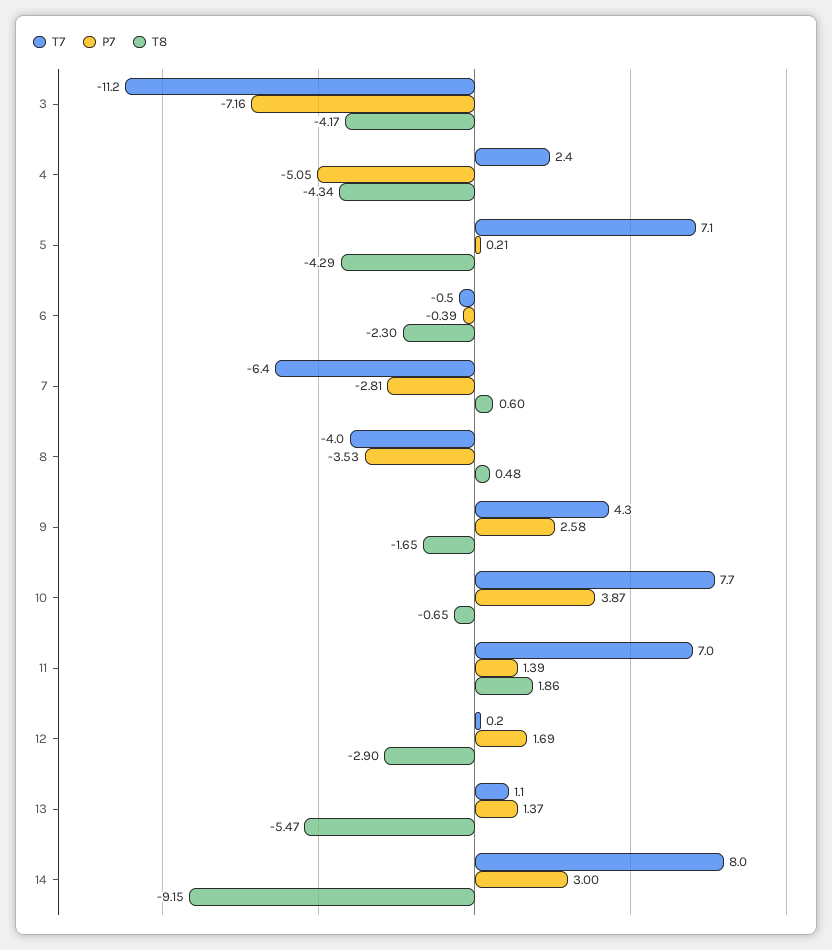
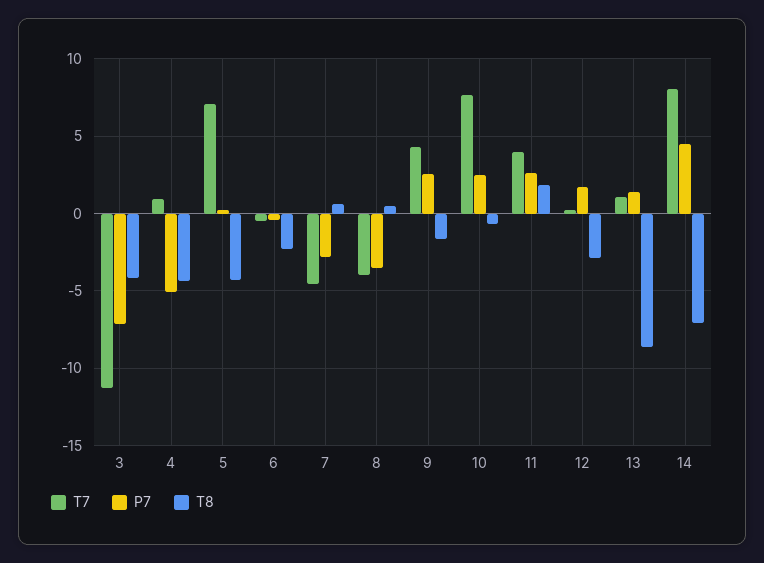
  {
    "T7": {
      "3": -11.2,
-     "4": 2.4,
+     "4": 1,
      "5": 7.1,
      "6": -0.5,
-     "7": -6.4,
+     "7": -4.5,
      "8": -4,
      "9": 4.3,
      "10": 7.7,
-     "11": 7,
+     "11": 4,
      "12": 0.2,
      "13": 1.1,
      "14": 8
    },
    "P7": {
      "3": -7.16,
      "4": -5.05,
      "5": 0.21,
      "6": -0.39,
      "7": -2.81,
      "8": -3.53,
      "9": 2.58,
-     "10": 3.87,
+     "10": 2.5,
-     "11": 1.39,
+     "11": 2.5,
      "12": 1.69,
      "13": 1.37,
-     "14": 3
+     "14": 4.5
    },
    "T8": {
      "3": -4.17,
      "4": -4.34,
      "5": -4.29,
      "6": -2.3,
      "7": 0.6,
      "8": 0.48,
      "9": -1.65,
      "10": -0.65,
      "11": 1.86,
      "12": -2.9,
-     "13": -5.47,
+     "13": -8.5,
-     "14": -9.15
+     "14": -7
    }
  }

